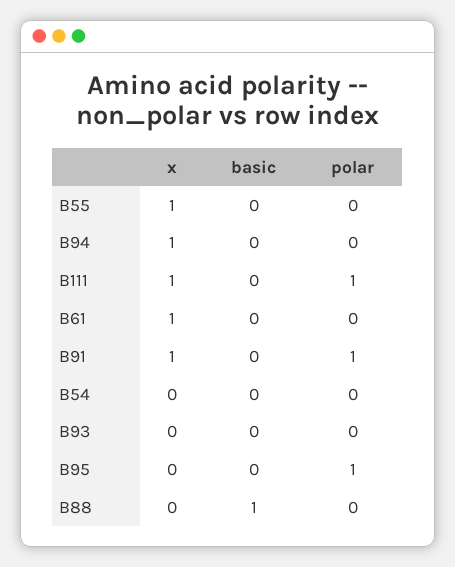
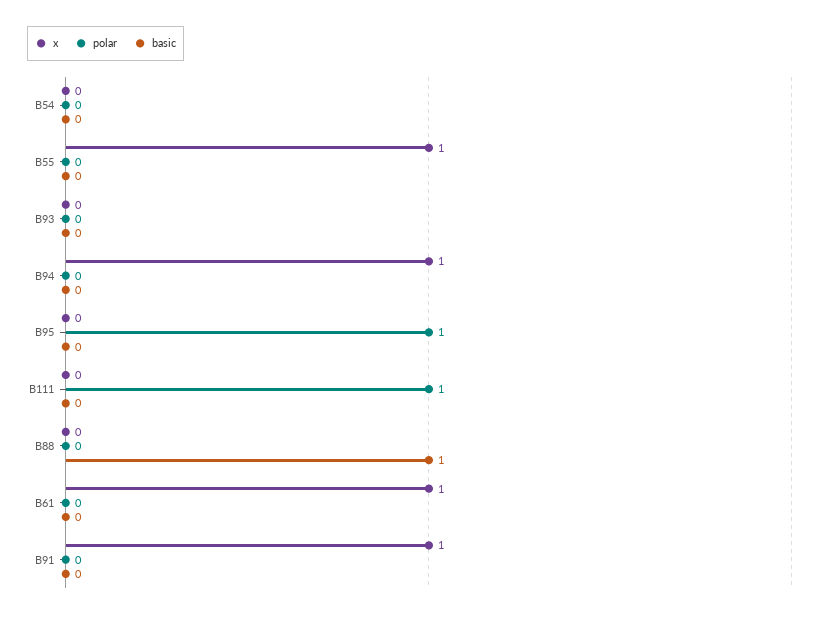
  {
    "x": {
      "B55": 1,
      "B94": 1,
-     "B111": 1,
+     "B111": 0,
      "B61": 1,
      "B91": 1,
      "B54": 0,
      "B93": 0,
      "B95": 0,
      "B88": 0
    },
    "basic": {
      "B55": 0,
      "B94": 0,
      "B111": 0,
      "B61": 0,
      "B91": 0,
      "B54": 0,
      "B93": 0,
      "B95": 0,
      "B88": 1
    },
    "polar": {
      "B55": 0,
      "B94": 0,
      "B111": 1,
      "B61": 0,
-     "B91": 1,
+     "B91": 0,
      "B54": 0,
      "B93": 0,
      "B95": 1,
      "B88": 0
    }
  }

